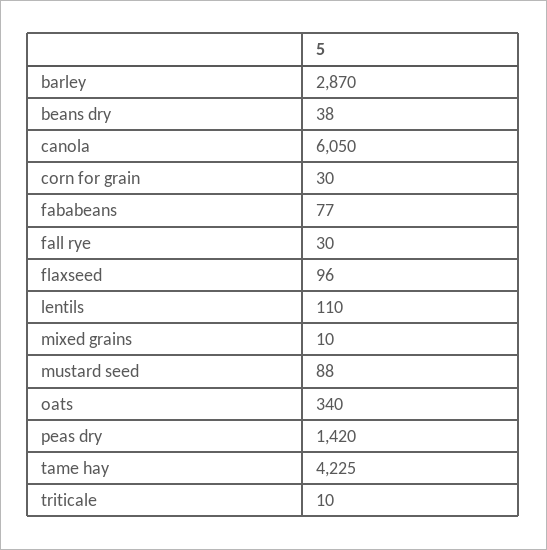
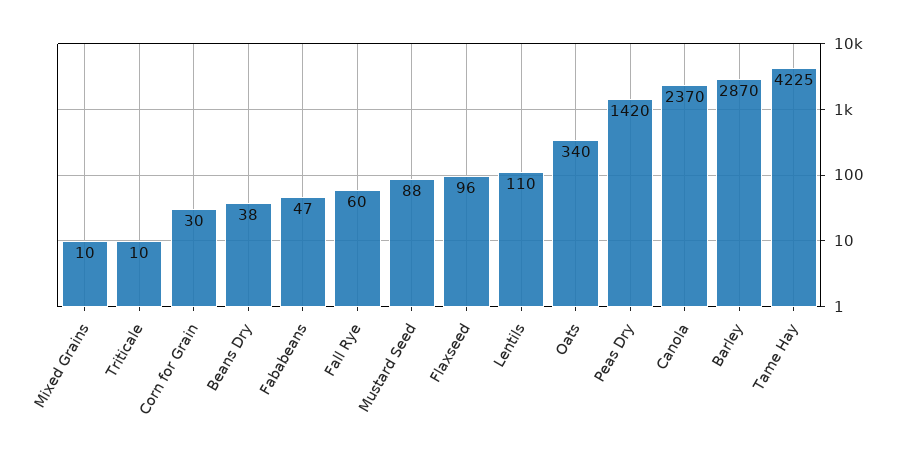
  {
    "barley": 2870,
    "beans dry": 38,
-   "canola": 6050,
+   "canola": 2370,
    "corn for grain": 30,
-   "fababeans": 77,
+   "fababeans": 47,
-   "fall rye": 30,
+   "fall rye": 60,
    "flaxseed": 96,
    "lentils": 110,
    "mixed grains": 10,
    "mustard seed": 88,
    "oats": 340,
    "peas dry": 1420,
    "tame hay": 4225,
    "triticale": 10
  }

